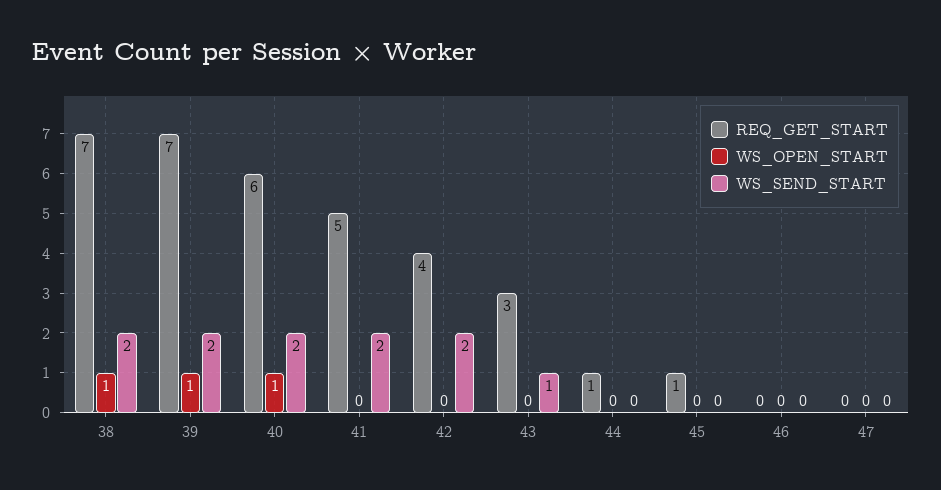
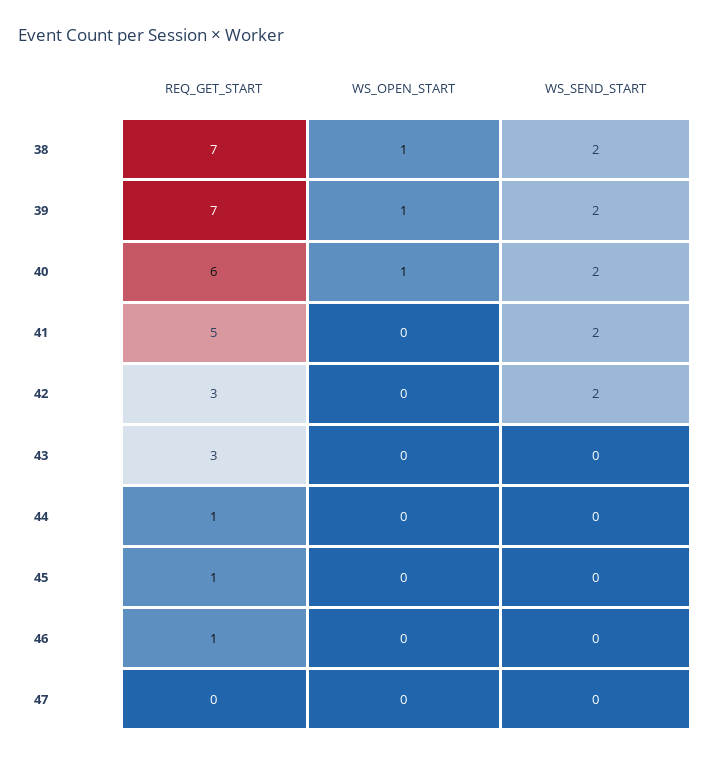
  {
    "REQ_GET_START": {
      "38": 7,
      "39": 7,
      "40": 6,
      "41": 5,
-     "42": 4,
+     "42": 3,
      "43": 3,
      "44": 1,
      "45": 1,
-     "46": 0,
+     "46": 1,
      "47": 0
    },
    "WS_OPEN_START": {
      "38": 1,
      "39": 1,
      "40": 1,
      "41": 0,
      "42": 0,
      "43": 0,
      "44": 0,
      "45": 0,
      "46": 0,
      "47": 0
    },
    "WS_SEND_START": {
      "38": 2,
      "39": 2,
      "40": 2,
      "41": 2,
      "42": 2,
-     "43": 1,
+     "43": 0,
      "44": 0,
      "45": 0,
      "46": 0,
      "47": 0
    }
  }

